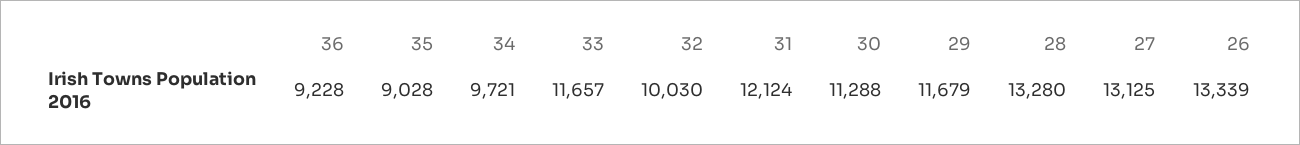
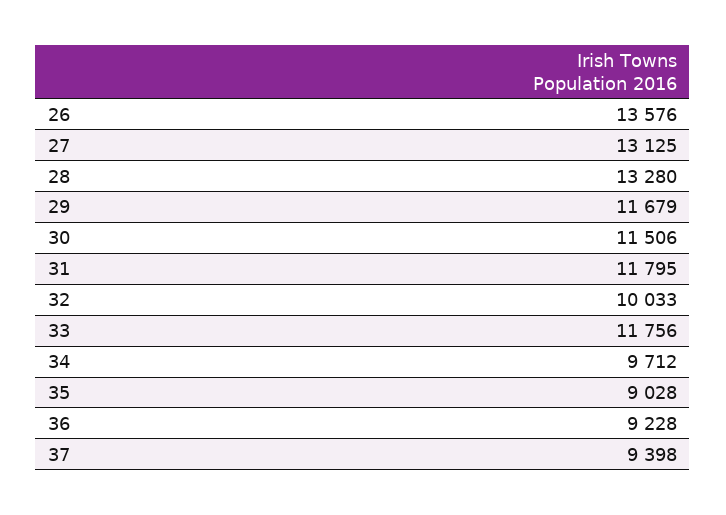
  {
    "36": 9228,
    "35": 9028,
-   "34": 9721,
+   "34": 9712,
-   "33": 11657,
+   "33": 11756,
-   "32": 10030,
+   "32": 10033,
-   "31": 12124,
+   "31": 11795,
-   "30": 11288,
+   "30": 11506,
    "29": 11679,
    "28": 13280,
    "27": 13125,
-   "26": 13339
+   "26": 13576,
+   "37": 9398
  }

